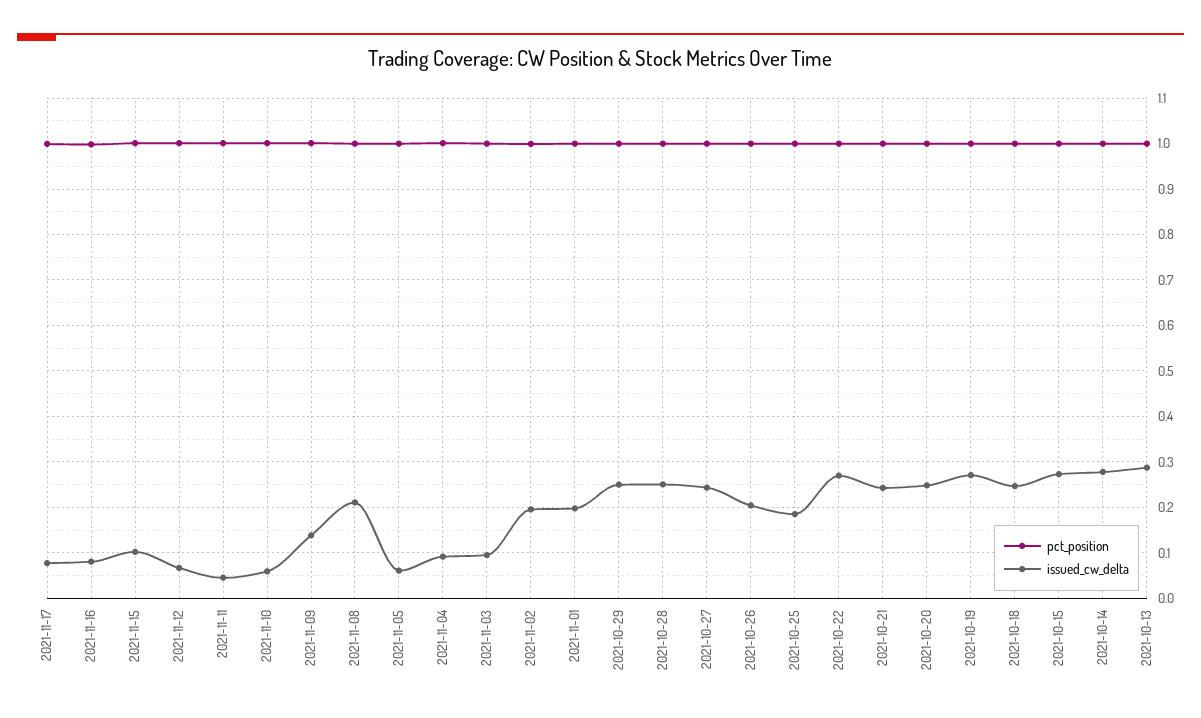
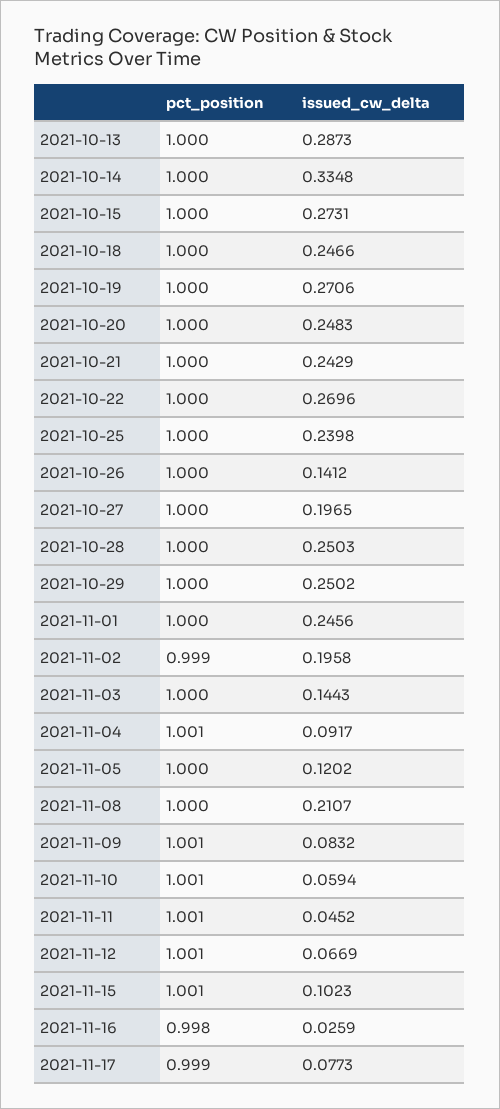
  {
    "pct_position": {
      "2021-11-17": 0.999,
      "2021-11-16": 0.998,
      "2021-11-15": 1.001,
      "2021-11-12": 1.001,
      "2021-11-11": 1.001,
      "2021-11-10": 1.001,
      "2021-11-09": 1.001,
      "2021-11-08": 1,
      "2021-11-05": 1,
      "2021-11-04": 1.001,
      "2021-11-03": 1,
      "2021-11-02": 0.999,
      "2021-11-01": 1,
      "2021-10-29": 1,
      "2021-10-28": 1,
      "2021-10-27": 1,
      "2021-10-26": 1,
      "2021-10-25": 1,
      "2021-10-22": 1,
      "2021-10-21": 1,
      "2021-10-20": 1,
      "2021-10-19": 1,
      "2021-10-18": 1,
      "2021-10-15": 1,
      "2021-10-14": 1,
      "2021-10-13": 1
    },
    "issued_cw_delta": {
      "2021-11-17": 0.0773,
-     "2021-11-16": 0.08,
+     "2021-11-16": 0.0259,
      "2021-11-15": 0.1023,
      "2021-11-12": 0.0669,
      "2021-11-11": 0.0452,
      "2021-11-10": 0.0594,
-     "2021-11-09": 0.14,
+     "2021-11-09": 0.0832,
      "2021-11-08": 0.2107,
-     "2021-11-05": 0.06,
+     "2021-11-05": 0.1202,
      "2021-11-04": 0.0917,
-     "2021-11-03": 0.1,
+     "2021-11-03": 0.1443,
      "2021-11-02": 0.1958,
-     "2021-11-01": 0.2,
+     "2021-11-01": 0.2456,
      "2021-10-29": 0.2502,
      "2021-10-28": 0.2503,
-     "2021-10-27": 0.24,
+     "2021-10-27": 0.1965,
-     "2021-10-26": 0.2,
+     "2021-10-26": 0.1412,
-     "2021-10-25": 0.18,
+     "2021-10-25": 0.2398,
      "2021-10-22": 0.2696,
      "2021-10-21": 0.2429,
      "2021-10-20": 0.2483,
      "2021-10-19": 0.2706,
      "2021-10-18": 0.2466,
      "2021-10-15": 0.2731,
-     "2021-10-14": 0.28,
+     "2021-10-14": 0.3348,
      "2021-10-13": 0.2873
    }
  }

